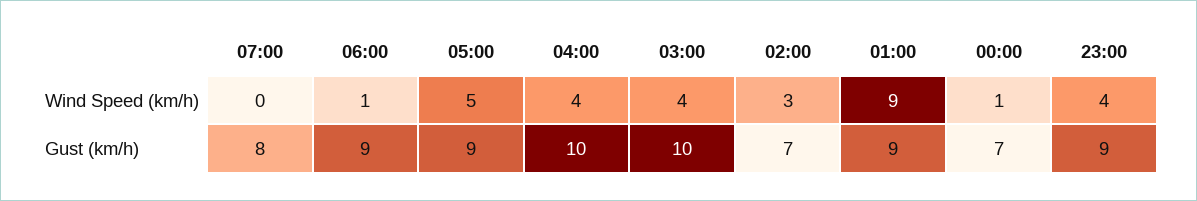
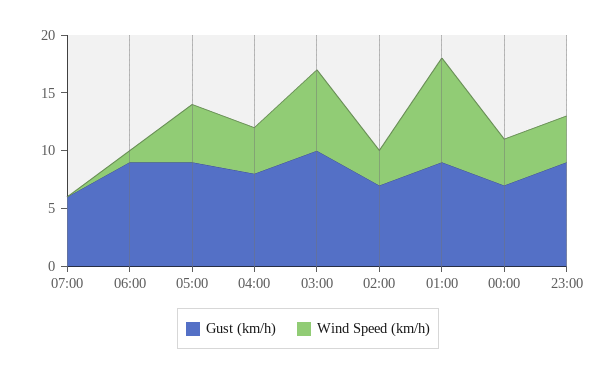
  {
    "Wind Speed (km/h)": {
      "07:00": 0,
      "06:00": 1,
      "05:00": 5,
      "04:00": 4,
-     "03:00": 4,
+     "03:00": 7,
      "02:00": 3,
      "01:00": 9,
-     "00:00": 1,
+     "00:00": 4,
      "23:00": 4
    },
    "Gust (km/h)": {
-     "07:00": 8,
+     "07:00": 6,
      "06:00": 9,
      "05:00": 9,
-     "04:00": 10,
+     "04:00": 8,
      "03:00": 10,
      "02:00": 7,
      "01:00": 9,
      "00:00": 7,
      "23:00": 9
    }
  }

